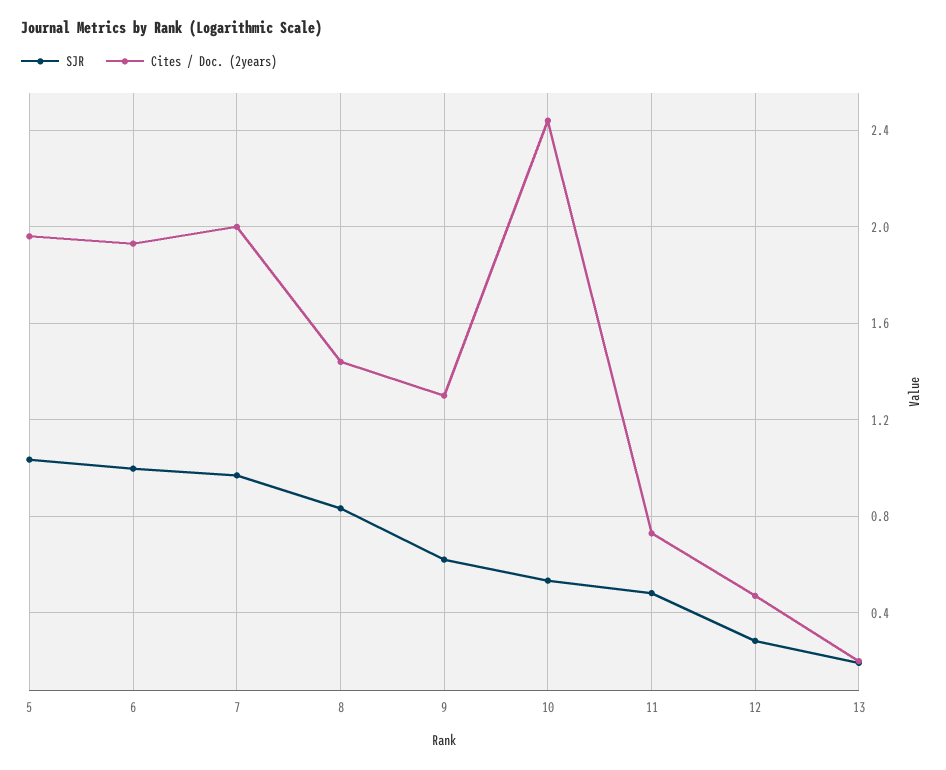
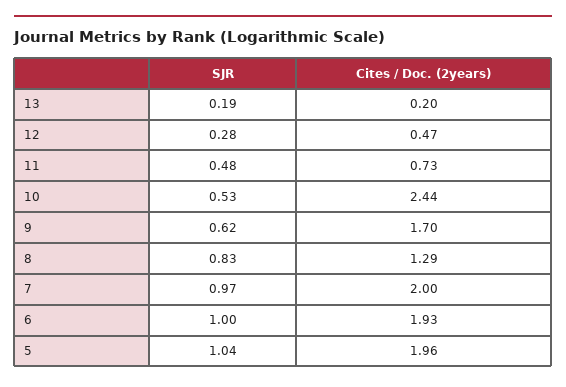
  {
    "SJR": {
      "5": 1.04,
      "6": 1,
      "7": 0.97,
      "8": 0.83,
      "9": 0.62,
      "10": 0.53,
      "11": 0.48,
      "12": 0.28,
      "13": 0.19
    },
    "Cites / Doc. (2years)": {
      "5": 1.96,
      "6": 1.93,
      "7": 2,
-     "8": 1.45,
+     "8": 1.29,
-     "9": 1.3,
+     "9": 1.7,
      "10": 2.44,
      "11": 0.73,
      "12": 0.47,
      "13": 0.2
    }
  }

